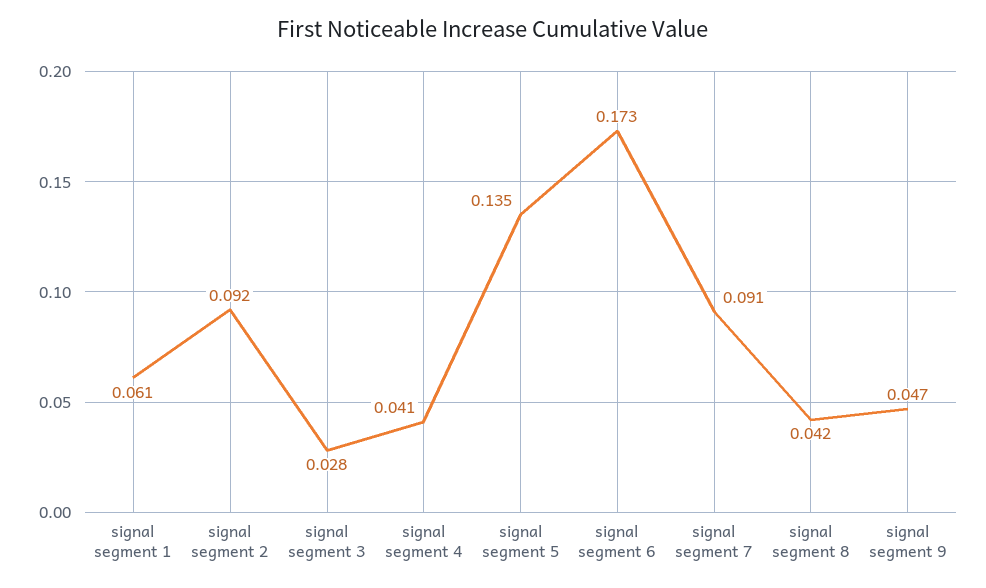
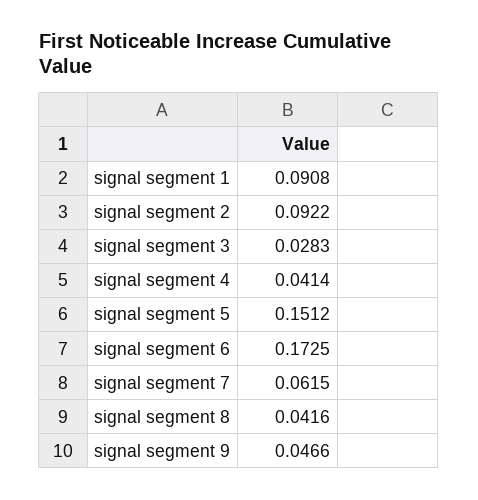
  {
-   "signal segment 1": 0.061,
+   "signal segment 1": 0.0908,
    "signal segment 2": 0.0922,
    "signal segment 3": 0.0283,
    "signal segment 4": 0.0414,
-   "signal segment 5": 0.135,
+   "signal segment 5": 0.1512,
    "signal segment 6": 0.1725,
-   "signal segment 7": 0.091,
+   "signal segment 7": 0.0615,
    "signal segment 8": 0.0416,
    "signal segment 9": 0.0466
  }

